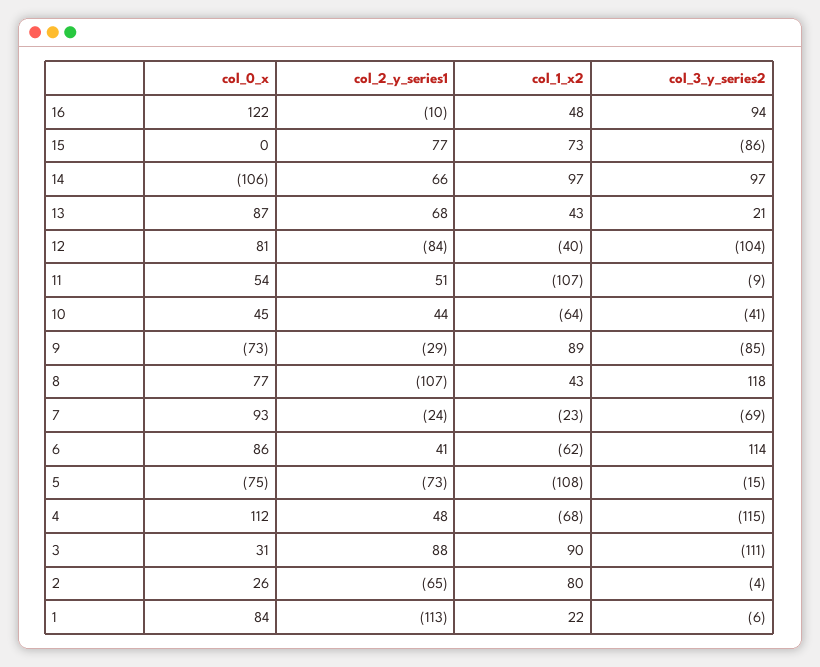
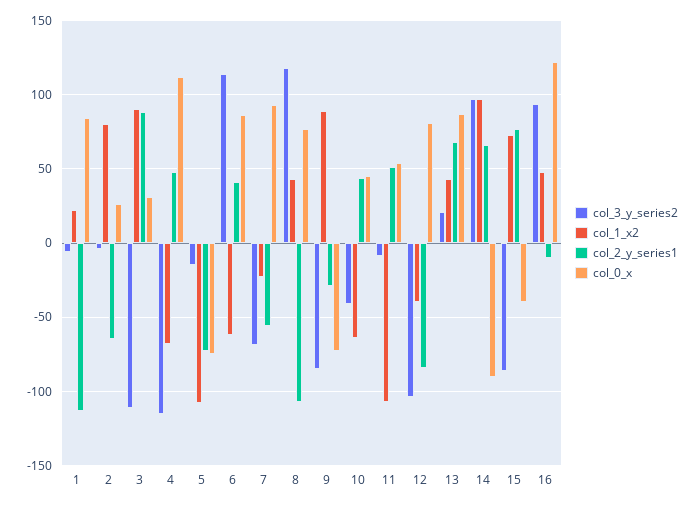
  {
    "col_0_x": {
      "16": 122,
-     "15": 0,
+     "15": -40,
-     "14": -106,
+     "14": -90,
      "13": 87,
      "12": 81,
      "11": 54,
      "10": 45,
      "9": -73,
      "8": 77,
      "7": 93,
      "6": 86,
      "5": -75,
      "4": 112,
      "3": 31,
      "2": 26,
      "1": 84
    },
    "col_2_y_series1": {
      "16": -10,
      "15": 77,
      "14": 66,
      "13": 68,
      "12": -84,
      "11": 51,
      "10": 44,
      "9": -29,
      "8": -107,
-     "7": -24,
+     "7": -55,
      "6": 41,
      "5": -73,
      "4": 48,
      "3": 88,
      "2": -65,
      "1": -113
    },
    "col_1_x2": {
      "16": 48,
      "15": 73,
      "14": 97,
      "13": 43,
      "12": -40,
      "11": -107,
      "10": -64,
      "9": 89,
      "8": 43,
      "7": -23,
      "6": -62,
      "5": -108,
      "4": -68,
      "3": 90,
      "2": 80,
      "1": 22
    },
    "col_3_y_series2": {
      "16": 94,
      "15": -86,
      "14": 97,
      "13": 21,
      "12": -104,
      "11": -9,
      "10": -41,
      "9": -85,
      "8": 118,
      "7": -69,
      "6": 114,
      "5": -15,
      "4": -115,
      "3": -111,
      "2": -4,
      "1": -6
    }
  }

